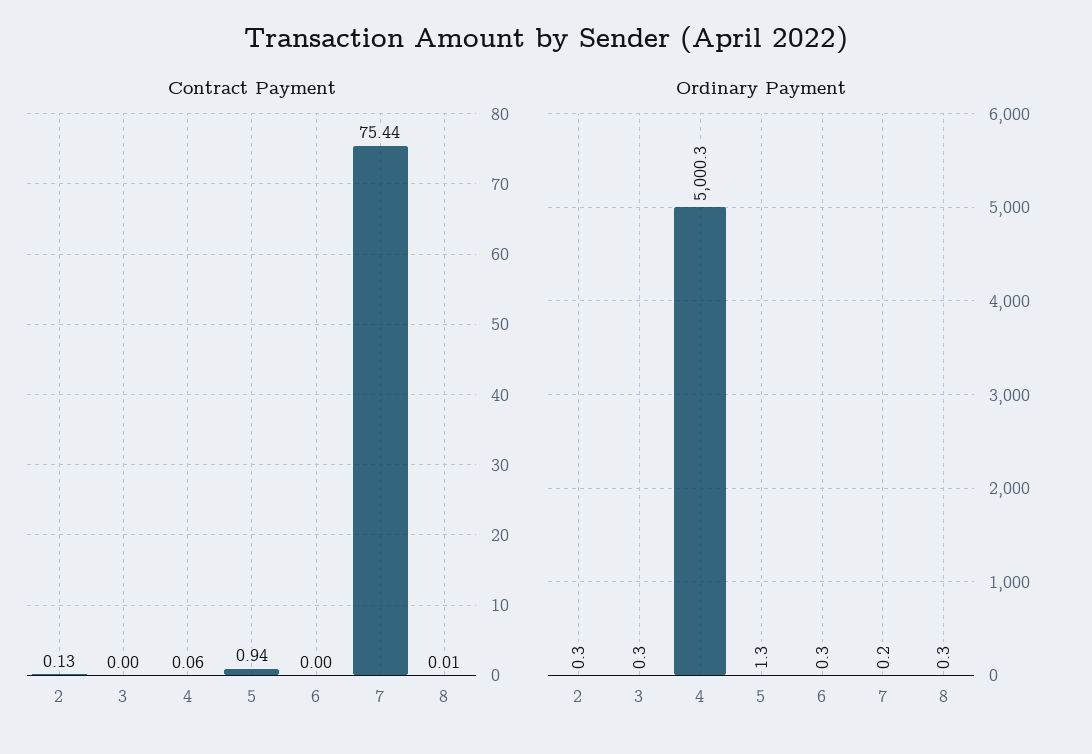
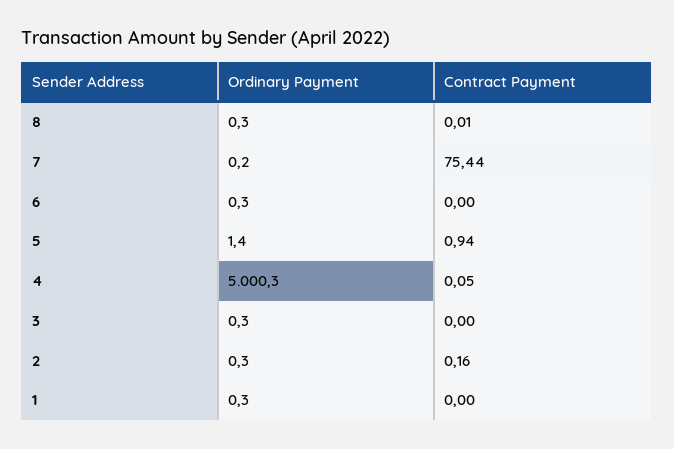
  {
    "Contract Payment": {
-     "2": 0.13,
+     "2": 0.16,
      "3": 0,
-     "4": 0.06,
+     "4": 0.05,
      "5": 0.94,
      "6": 0,
      "7": 75.44,
-     "8": 0.01
+     "8": 0.01,
+     "1": 0
    },
    "Ordinary Payment": {
      "2": 0.3,
      "3": 0.3,
      "4": 5000.3,
-     "5": 1.3,
+     "5": 1.4,
      "6": 0.3,
      "7": 0.2,
-     "8": 0.3
+     "8": 0.3,
+     "1": 0.3
    }
  }

